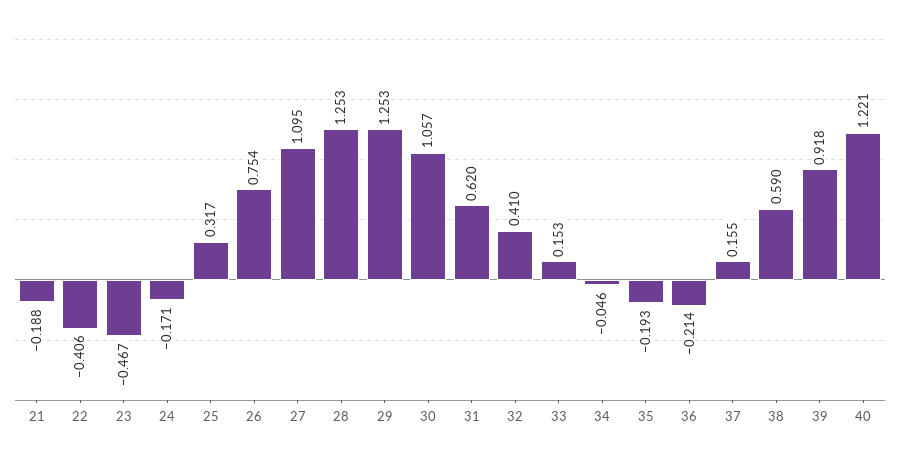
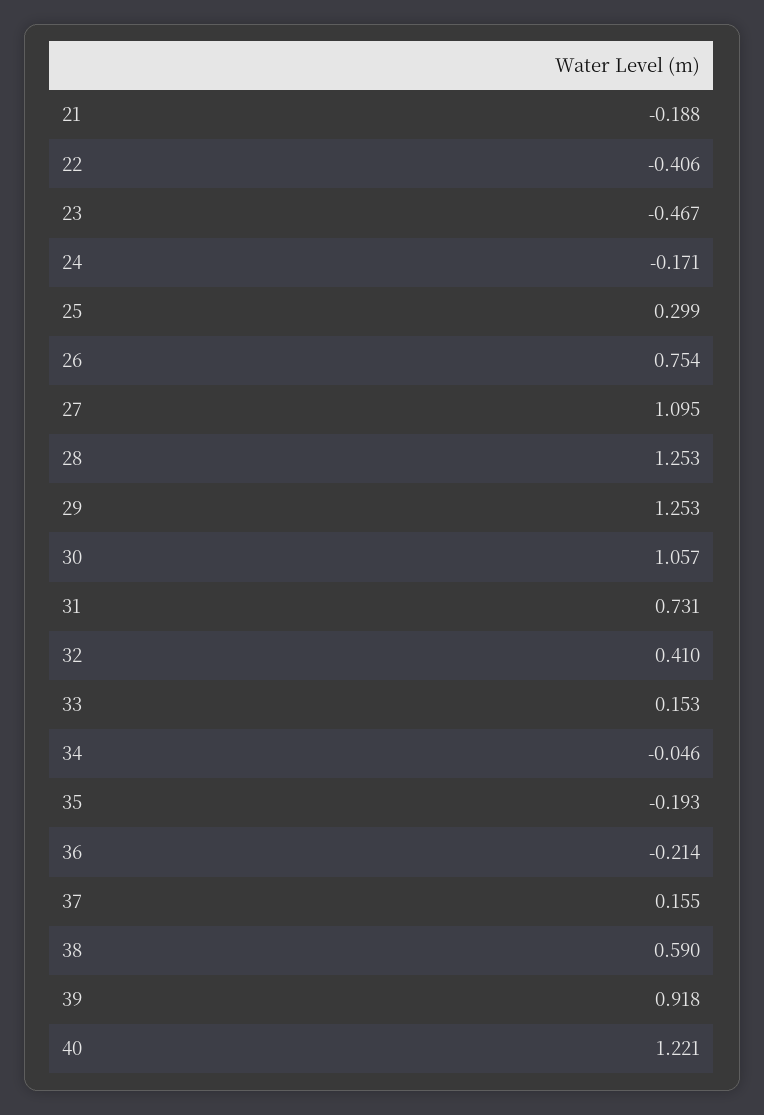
  {
    "21": -0.188,
    "22": -0.406,
    "23": -0.467,
    "24": -0.171,
-   "25": 0.317,
+   "25": 0.299,
    "26": 0.754,
    "27": 1.095,
    "28": 1.253,
    "29": 1.253,
    "30": 1.057,
-   "31": 0.62,
+   "31": 0.731,
    "32": 0.41,
    "33": 0.153,
    "34": -0.046,
    "35": -0.193,
    "36": -0.214,
    "37": 0.155,
    "38": 0.59,
    "39": 0.918,
    "40": 1.221
  }

